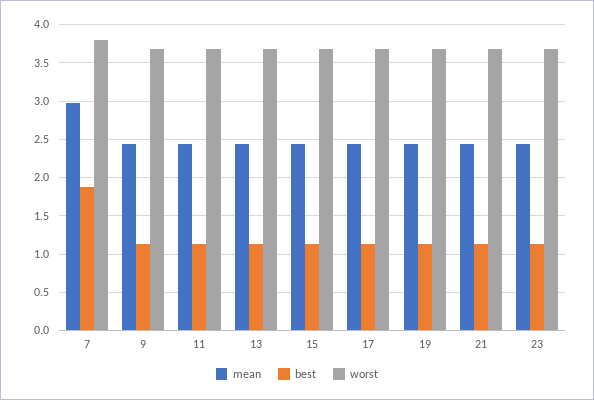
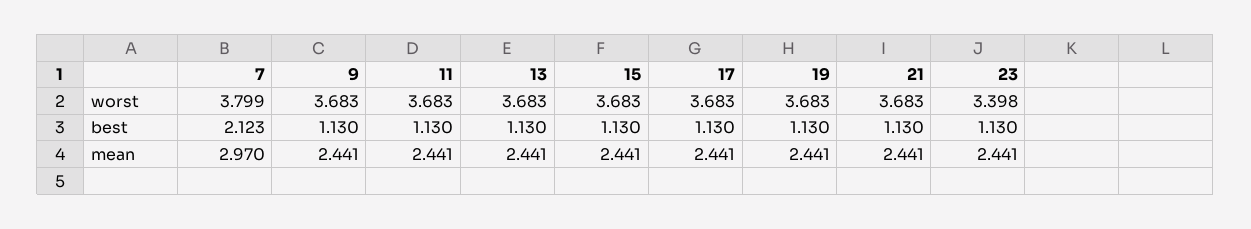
  {
    "mean": {
      "7": 2.97,
      "9": 2.441,
      "11": 2.441,
      "13": 2.441,
      "15": 2.441,
      "17": 2.441,
      "19": 2.441,
      "21": 2.441,
      "23": 2.441
    },
    "best": {
-     "7": 1.9,
+     "7": 2.123,
      "9": 1.13,
      "11": 1.13,
      "13": 1.13,
      "15": 1.13,
      "17": 1.13,
      "19": 1.13,
      "21": 1.13,
      "23": 1.13
    },
    "worst": {
      "7": 3.799,
      "9": 3.683,
      "11": 3.683,
      "13": 3.683,
      "15": 3.683,
      "17": 3.683,
      "19": 3.683,
      "21": 3.683,
-     "23": 3.7
+     "23": 3.398
    }
  }

